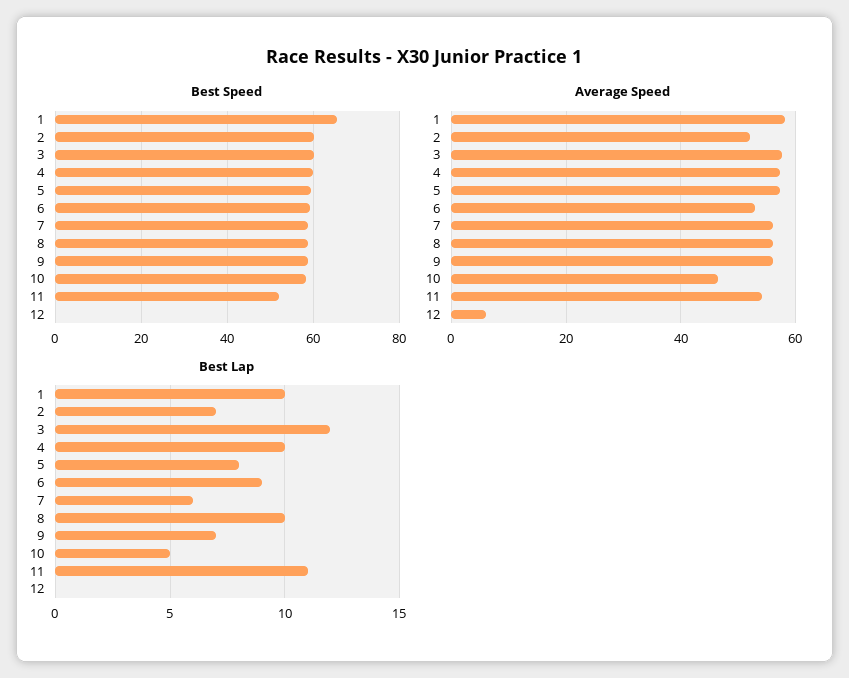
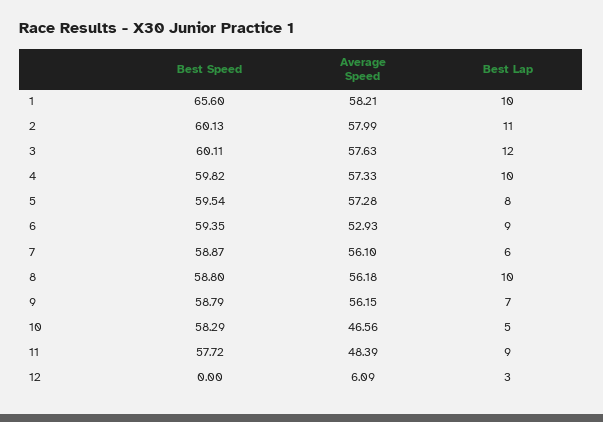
  {
    "Best Speed": {
      "1": 65.6,
      "2": 60.13,
      "3": 60.11,
      "4": 59.82,
      "5": 59.54,
      "6": 59.35,
      "7": 58.87,
      "8": 58.8,
      "9": 58.79,
      "10": 58.29,
-     "11": 52,
+     "11": 57.72,
      "12": 0
    },
    "Average Speed": {
      "1": 58.21,
-     "2": 52,
+     "2": 57.99,
      "3": 57.63,
      "4": 57.33,
      "5": 57.28,
      "6": 52.93,
      "7": 56.1,
      "8": 56.18,
      "9": 56.15,
      "10": 46.56,
-     "11": 54,
+     "11": 48.39,
      "12": 6.09
    },
    "Best Lap": {
      "1": 10,
-     "2": 7,
+     "2": 11,
      "3": 12,
      "4": 10,
      "5": 8,
      "6": 9,
      "7": 6,
      "8": 10,
      "9": 7,
      "10": 5,
-     "11": 11,
+     "11": 9,
-     "12": 0
+     "12": 3
    }
  }

